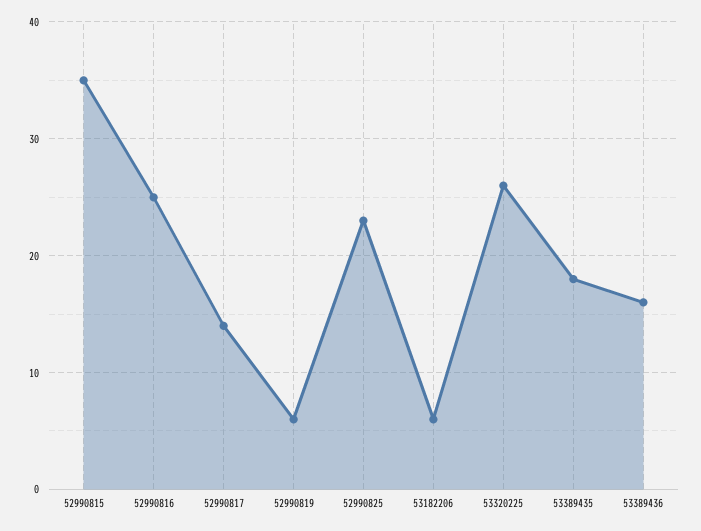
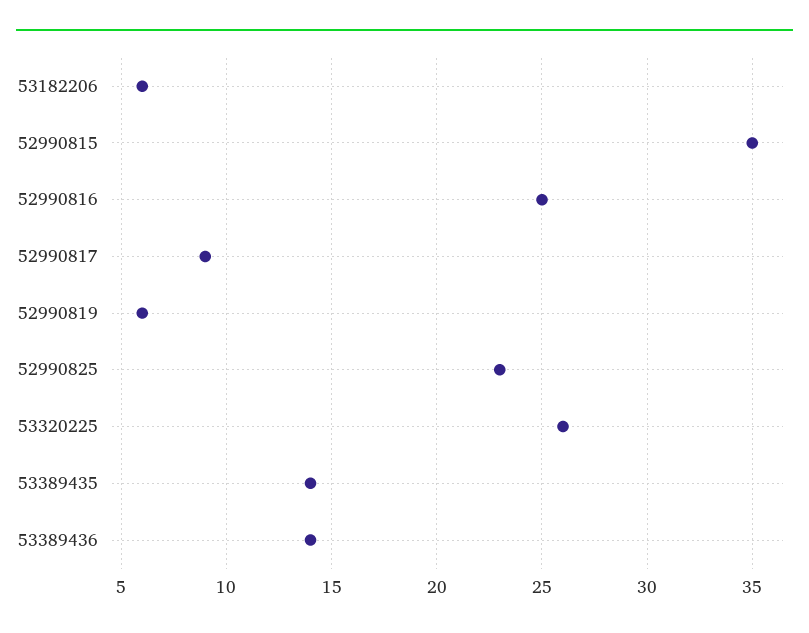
  {
    "52990815": 35,
    "52990816": 25,
-   "52990817": 14,
+   "52990817": 9,
    "52990819": 6,
    "52990825": 23,
    "53182206": 6,
    "53320225": 26,
-   "53389435": 18,
+   "53389435": 14,
-   "53389436": 16
+   "53389436": 14
  }

